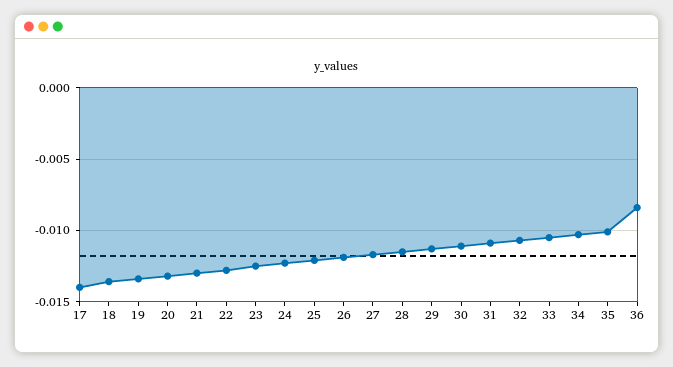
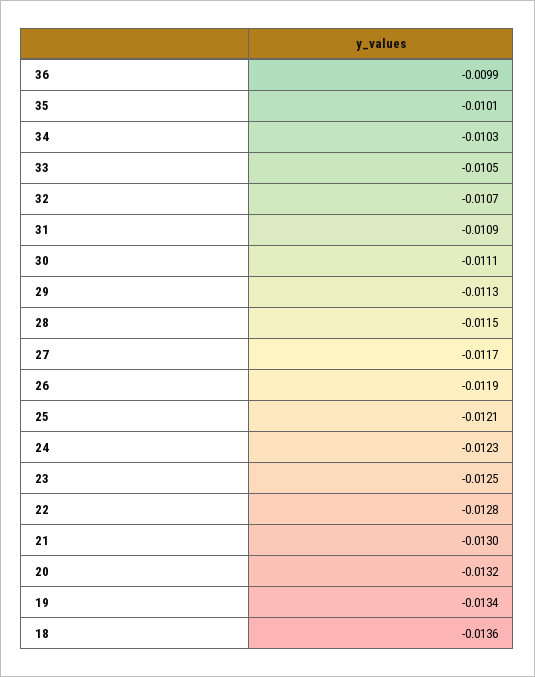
  {
-   "17": -0.014,
    "18": -0.0136,
    "19": -0.0134,
    "20": -0.0132,
    "21": -0.013,
    "22": -0.0128,
    "23": -0.0125,
    "24": -0.0123,
    "25": -0.0121,
    "26": -0.0119,
    "27": -0.0117,
    "28": -0.0115,
    "29": -0.0113,
    "30": -0.0111,
    "31": -0.0109,
    "32": -0.0107,
    "33": -0.0105,
    "34": -0.0103,
    "35": -0.0101,
-   "36": -0.0085
+   "36": -0.0099
  }

